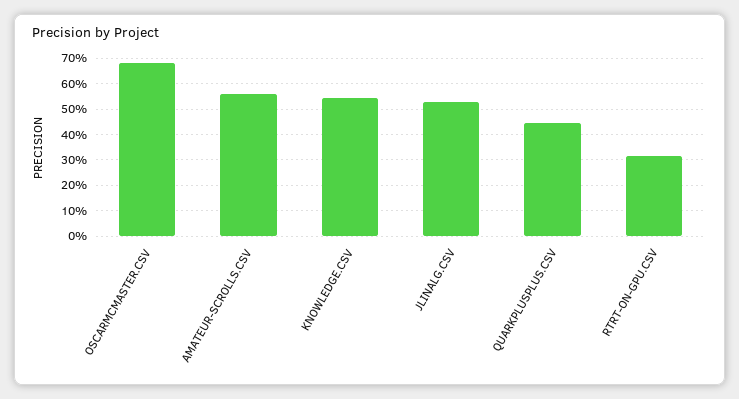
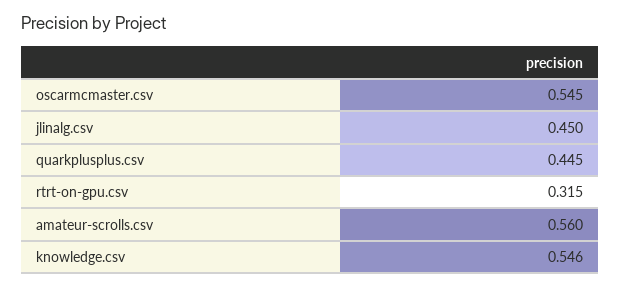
  {
-   "OSCARMCMASTER.CSV": 0.675,
+   "OSCARMCMASTER.CSV": 0.545,
    "AMATEUR-SCROLLS.CSV": 0.56,
    "KNOWLEDGE.CSV": 0.546,
-   "JLINALG.CSV": 0.525,
+   "JLINALG.CSV": 0.45,
    "QUARKPLUSPLUS.CSV": 0.445,
    "RTRT-ON-GPU.CSV": 0.315
  }

